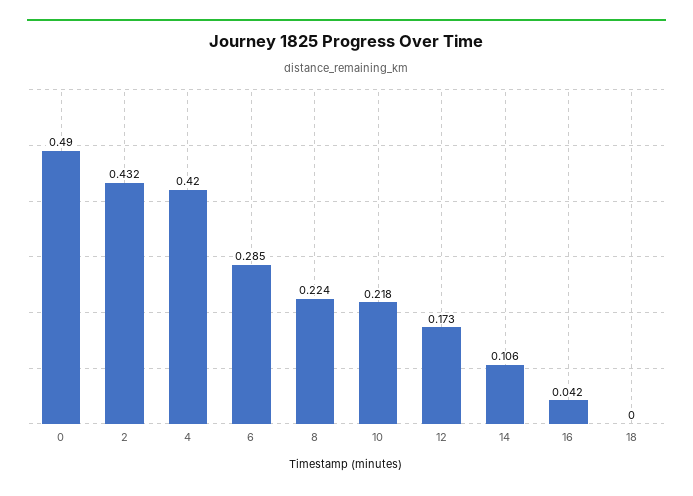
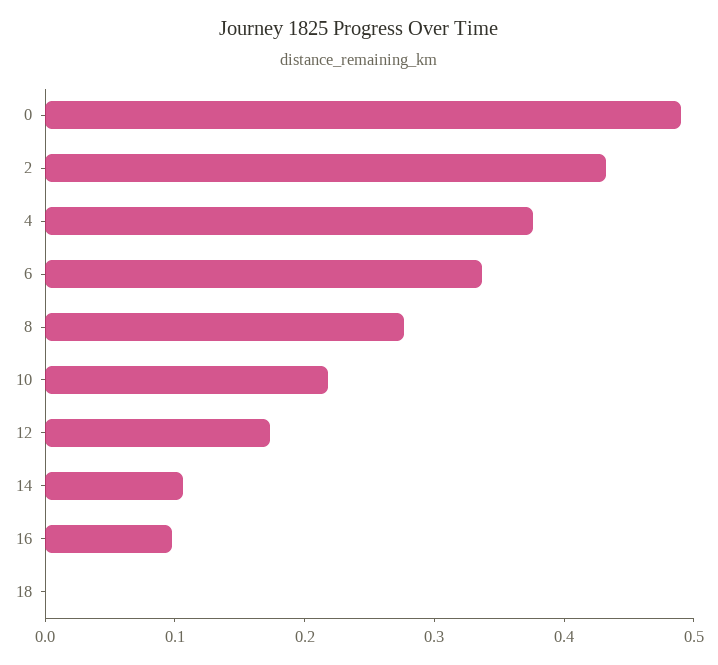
  {
    "0": 0.49,
    "2": 0.432,
-   "4": 0.42,
+   "4": 0.38,
-   "6": 0.285,
+   "6": 0.34,
-   "8": 0.224,
+   "8": 0.28,
    "10": 0.218,
    "12": 0.173,
    "14": 0.106,
-   "16": 0.042,
+   "16": 0.1,
    "18": 0
  }

